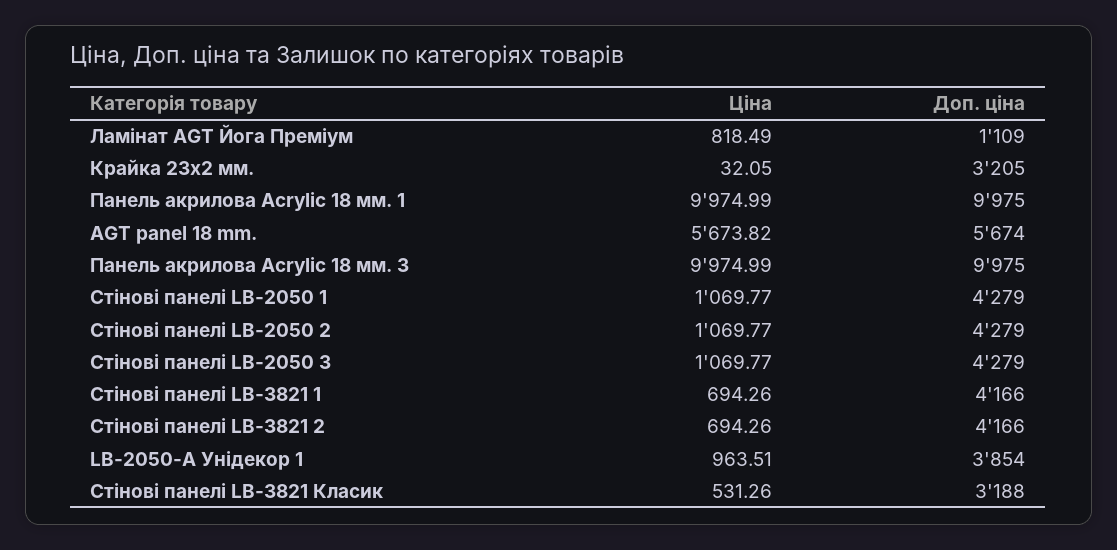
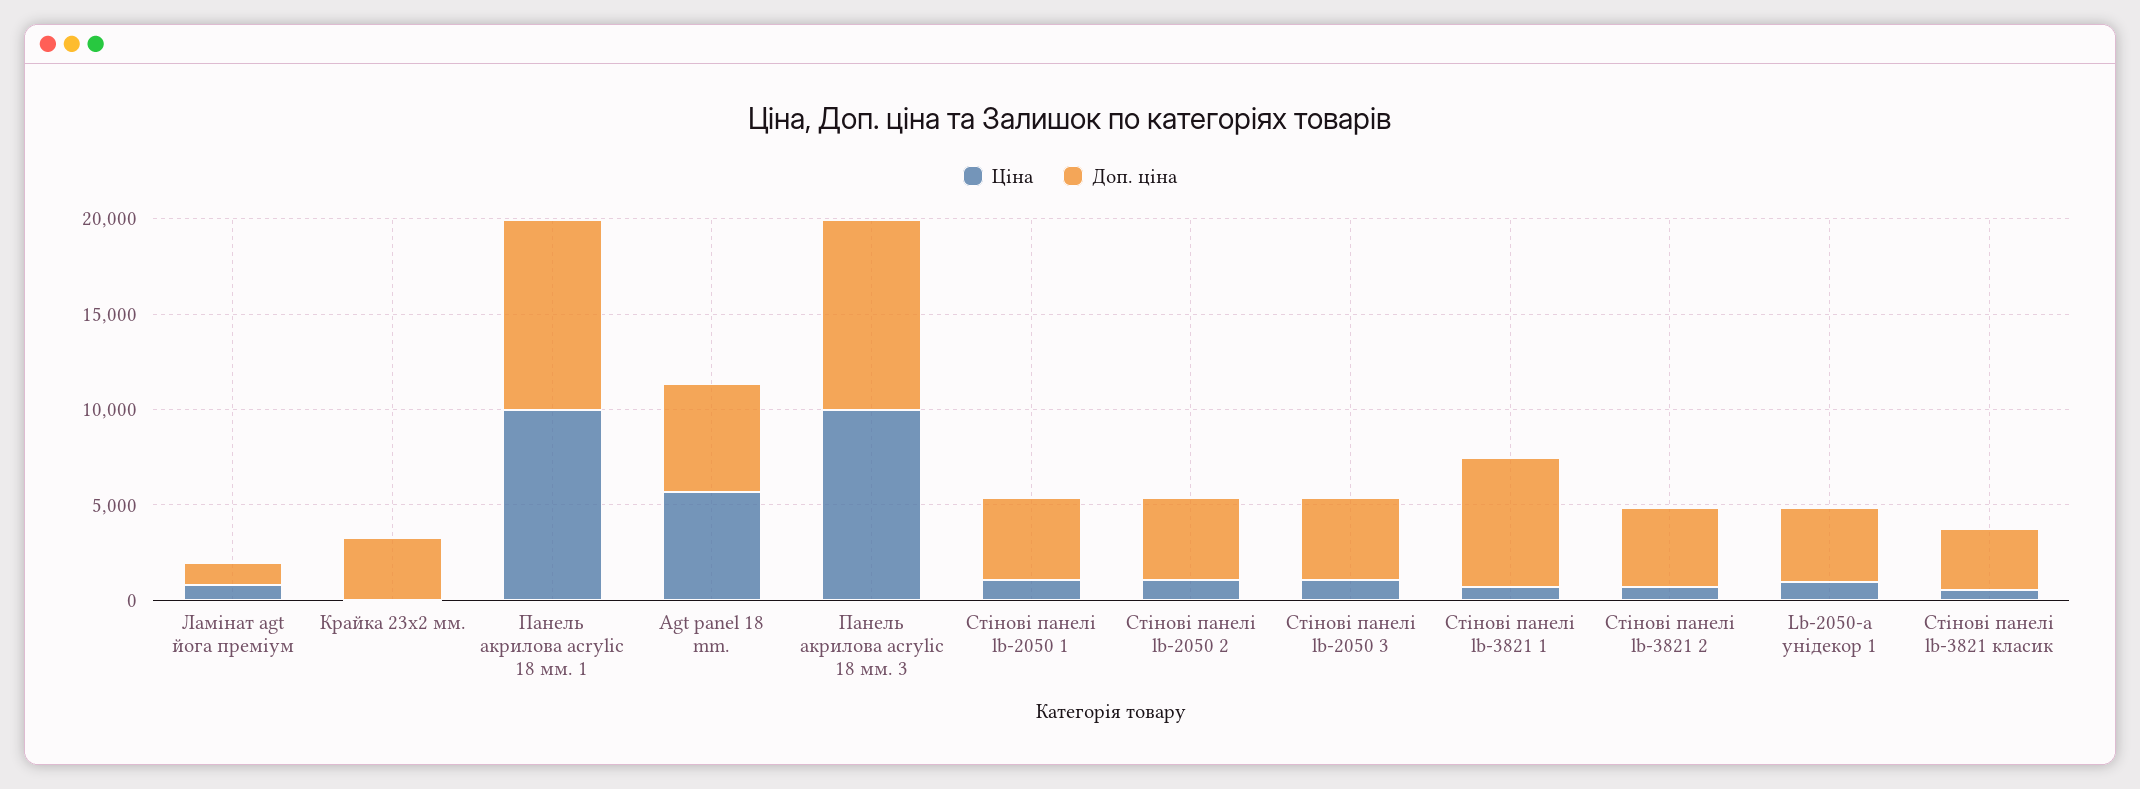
  {
    "Ціна": {
      "Ламінат AGT Йога Преміум": 818.49,
      "Крайка 23x2 мм.": 32.05,
      "Панель акрилова Acrylic 18 мм. 1": 9974.99,
      "AGT panel 18 mm.": 5673.82,
      "Панель акрилова Acrylic 18 мм. 3": 9974.99,
      "Стінові панелі LB-2050 1": 1069.77,
      "Стінові панелі LB-2050 2": 1069.77,
      "Стінові панелі LB-2050 3": 1069.77,
      "Стінові панелі LB-3821 1": 694.26,
      "Стінові панелі LB-3821 2": 694.26,
      "LB-2050-А Унідекор 1": 963.51,
      "Стінові панелі LB-3821 Класик": 531.26
    },
    "Доп. ціна": {
      "Ламінат AGT Йога Преміум": 1109,
      "Крайка 23x2 мм.": 3205,
      "Панель акрилова Acrylic 18 мм. 1": 9975,
      "AGT panel 18 mm.": 5674,
      "Панель акрилова Acrylic 18 мм. 3": 9975,
      "Стінові панелі LB-2050 1": 4279,
      "Стінові панелі LB-2050 2": 4279,
      "Стінові панелі LB-2050 3": 4279,
-     "Стінові панелі LB-3821 1": 4166,
+     "Стінові панелі LB-3821 1": 7000,
      "Стінові панелі LB-3821 2": 4166,
      "LB-2050-А Унідекор 1": 3854,
      "Стінові панелі LB-3821 Класик": 3188
    }
  }

